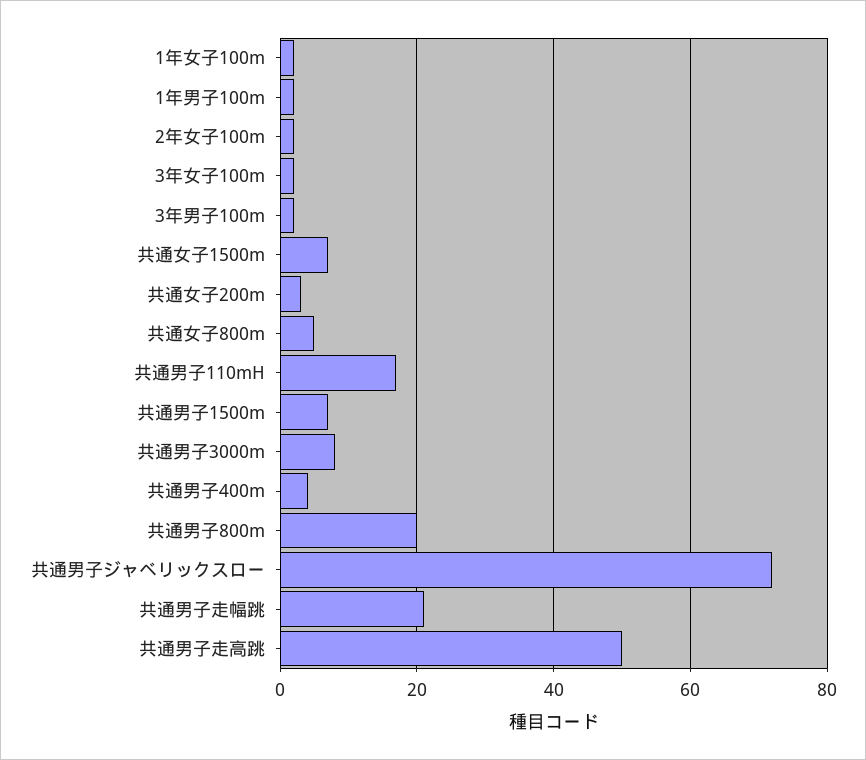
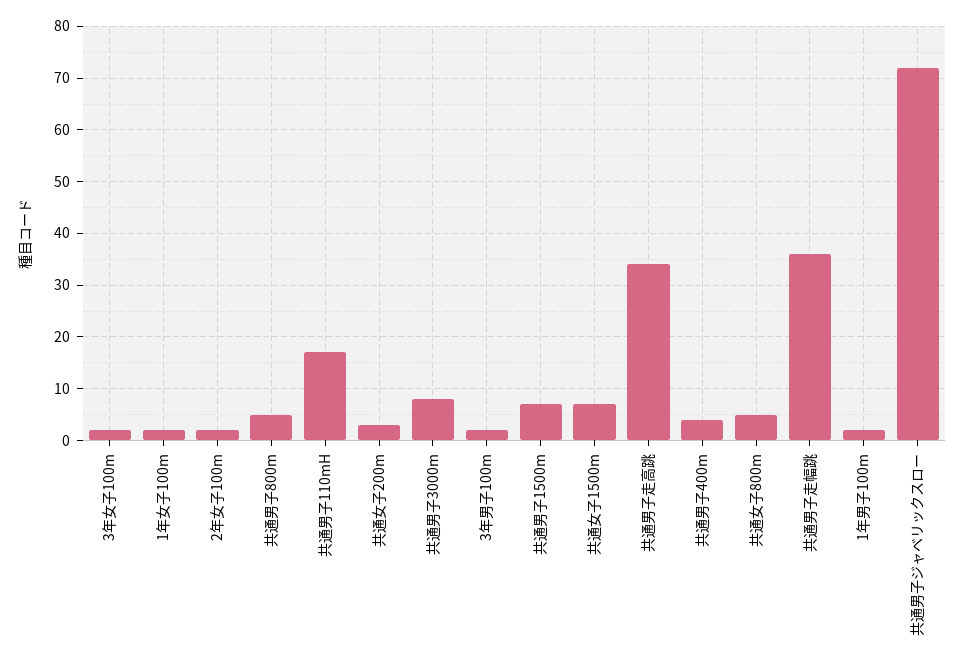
  {
    "1年女子100m": 0,
    "1年男子100m": 0,
    "2年女子100m": 0,
    "3年女子100m": 0,
    "3年男子100m": 0,
    "共通女子1500m": 5,
    "共通女子200m": 5,
    "共通女子800m": 5,
    "共通男子110mH": 15,
    "共通男子1500m": 5,
    "共通男子3000m": 10,
    "共通男子400m": 5,
-   "共通男子800m": 20,
+   "共通男子800m": 5,
    "共通男子ジャベリックスロー": 70,
-   "共通男子走幅跳": 20,
+   "共通男子走幅跳": 35,
-   "共通男子走高跳": 50
+   "共通男子走高跳": 35
  }

